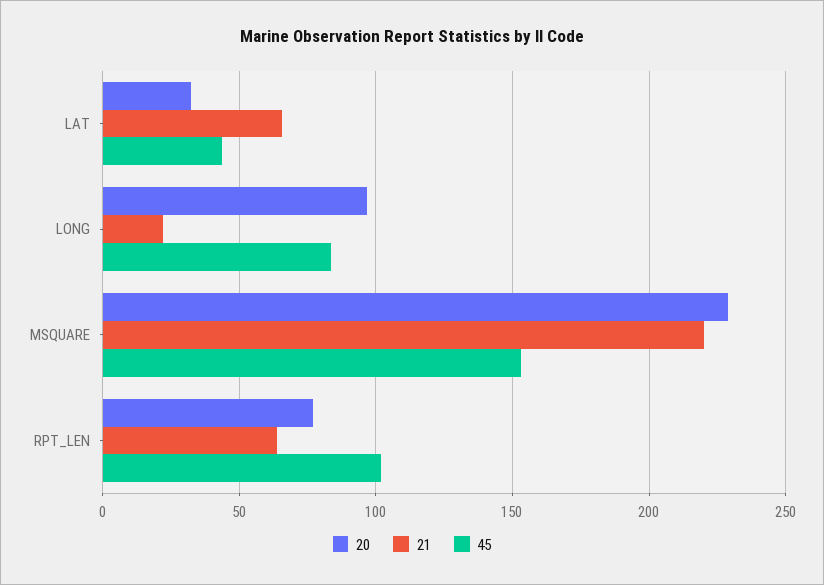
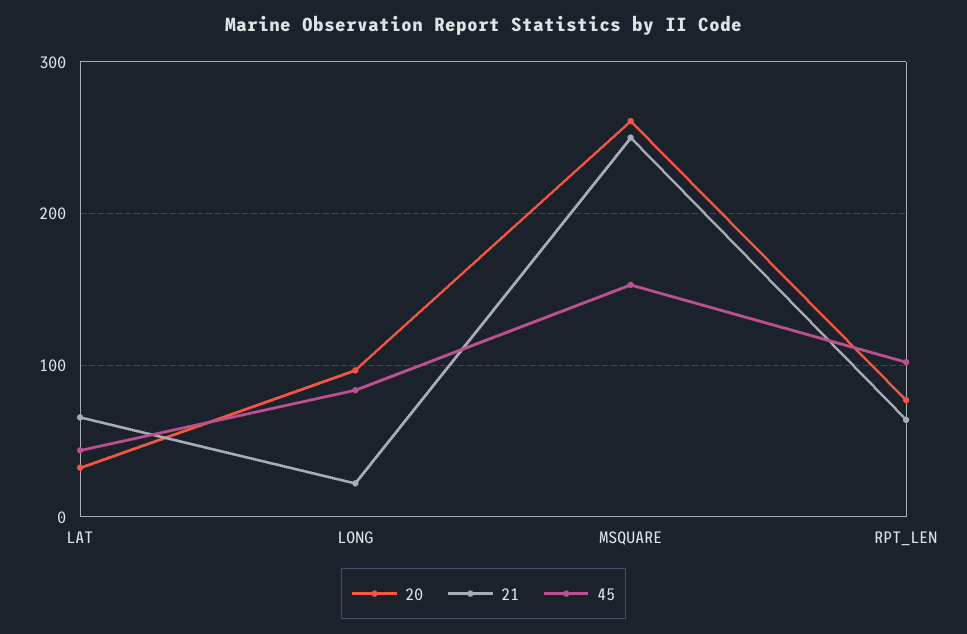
  {
    "20": {
      "LAT": 35,
      "LONG": 95,
-     "MSQUARE": 230,
+     "MSQUARE": 260,
      "RPT_LEN": 75
    },
    "21": {
      "LAT": 65,
      "LONG": 20,
-     "MSQUARE": 220,
+     "MSQUARE": 250,
      "RPT_LEN": 65
    },
    "45": {
      "LAT": 45,
      "LONG": 85,
      "MSQUARE": 155,
      "RPT_LEN": 100
    }
  }

